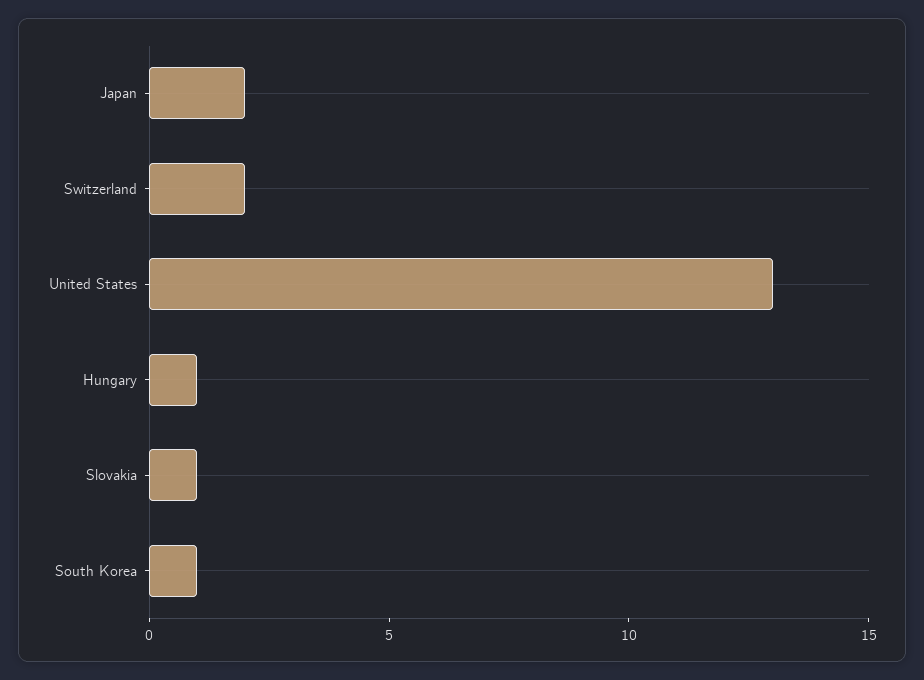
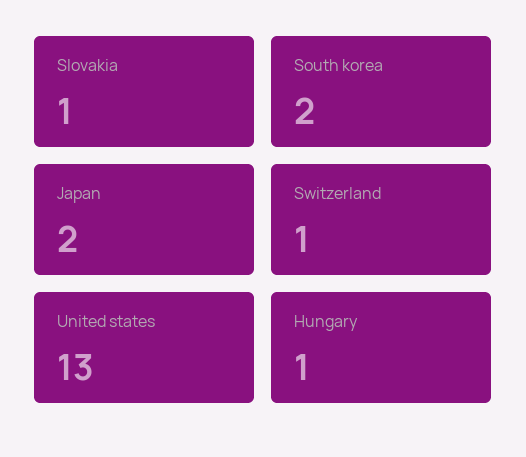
  {
    "Japan": 2,
-   "Switzerland": 2,
+   "Switzerland": 1,
    "United States": 13,
    "Hungary": 1,
    "Slovakia": 1,
-   "South Korea": 1
+   "South Korea": 2
  }

